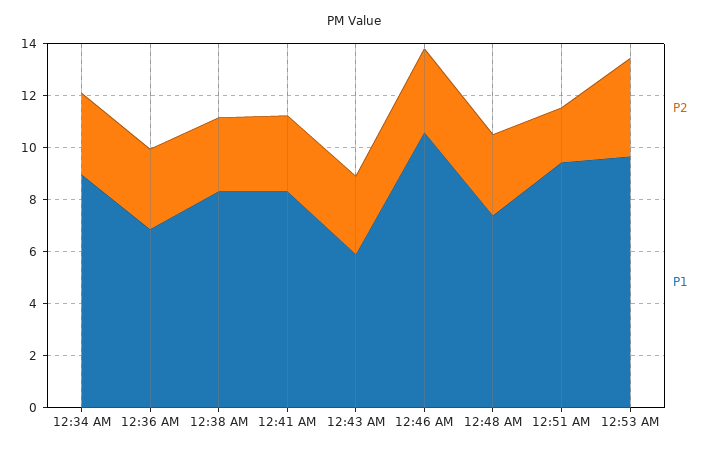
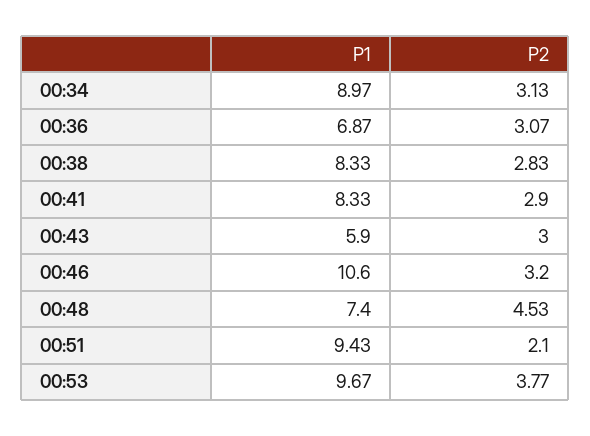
  {
    "P2": {
      "12:34 AM": 3.13,
      "12:36 AM": 3.07,
      "12:38 AM": 2.83,
      "12:41 AM": 2.9,
      "12:43 AM": 3,
      "12:46 AM": 3.2,
-     "12:48 AM": 3,
+     "12:48 AM": 4.53,
      "12:51 AM": 2.1,
      "12:53 AM": 3.77
    },
    "P1": {
      "12:34 AM": 8.97,
      "12:36 AM": 6.87,
      "12:38 AM": 8.33,
      "12:41 AM": 8.33,
      "12:43 AM": 5.9,
      "12:46 AM": 10.6,
      "12:48 AM": 7.4,
      "12:51 AM": 9.43,
      "12:53 AM": 9.67
    }
  }

